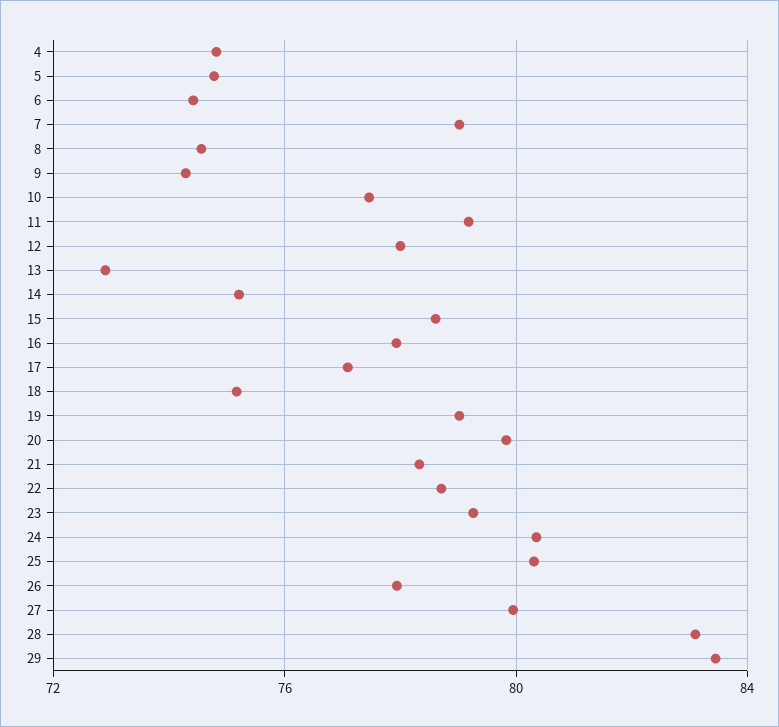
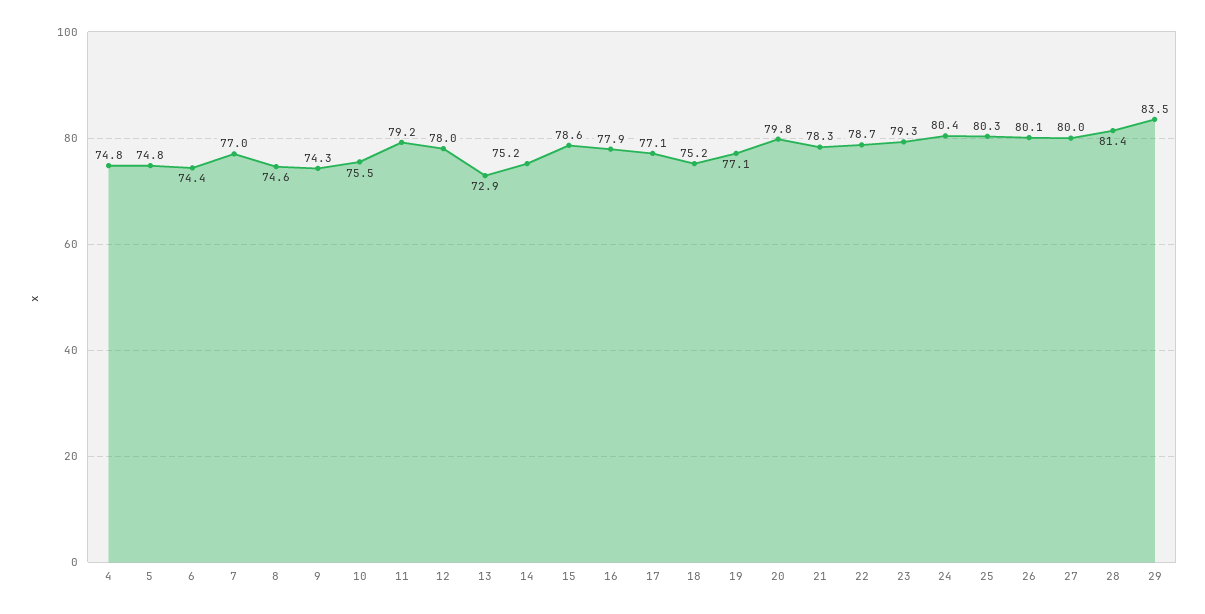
  {
    "4": 74.8,
    "5": 74.8,
    "6": 74.4,
-   "7": 79,
+   "7": 77,
    "8": 74.6,
    "9": 74.3,
-   "10": 77.5,
+   "10": 75.5,
    "11": 79.2,
    "12": 78,
    "13": 72.9,
    "14": 75.2,
    "15": 78.6,
    "16": 77.9,
    "17": 77.1,
    "18": 75.2,
-   "19": 79,
+   "19": 77.1,
    "20": 79.8,
    "21": 78.3,
    "22": 78.7,
    "23": 79.3,
    "24": 80.4,
    "25": 80.3,
-   "26": 78,
+   "26": 80.1,
    "27": 80,
-   "28": 83,
+   "28": 81.4,
    "29": 83.5
  }

